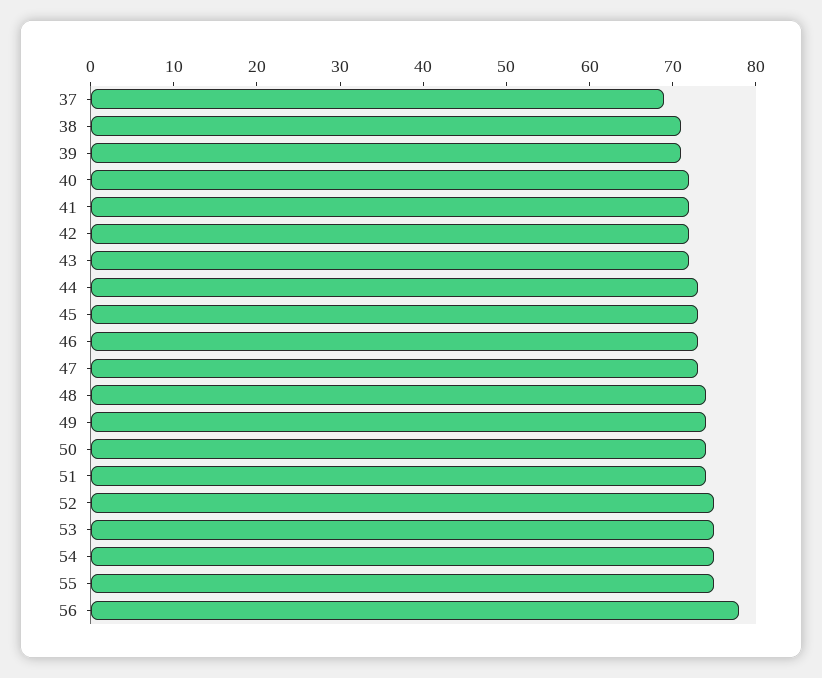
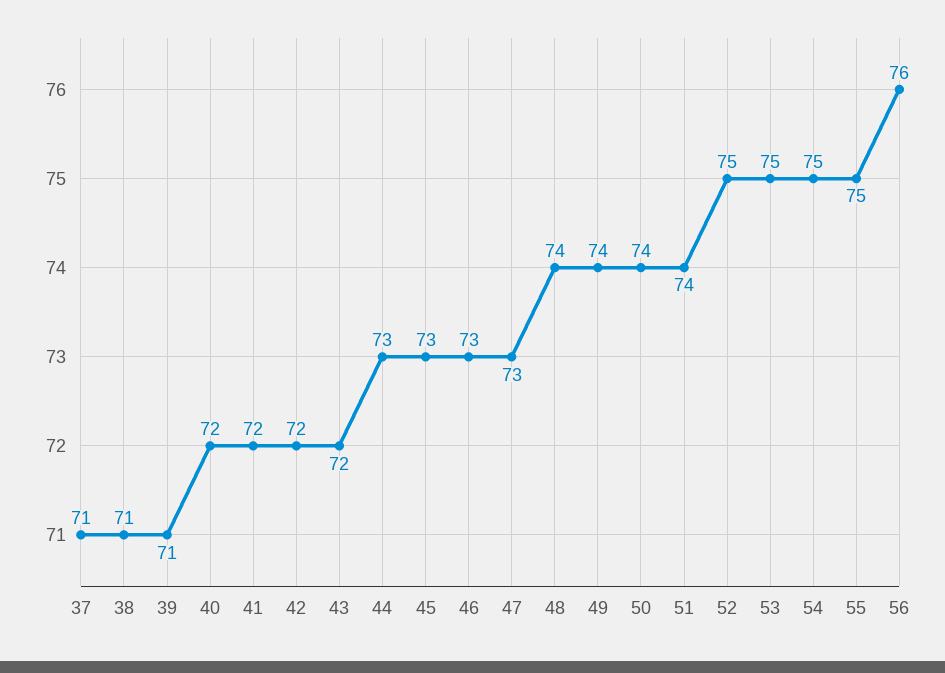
  {
-   "37": 69,
+   "37": 71,
    "38": 71,
    "39": 71,
    "40": 72,
    "41": 72,
    "42": 72,
    "43": 72,
    "44": 73,
    "45": 73,
    "46": 73,
    "47": 73,
    "48": 74,
    "49": 74,
    "50": 74,
    "51": 74,
    "52": 75,
    "53": 75,
    "54": 75,
    "55": 75,
-   "56": 78
+   "56": 76
  }

